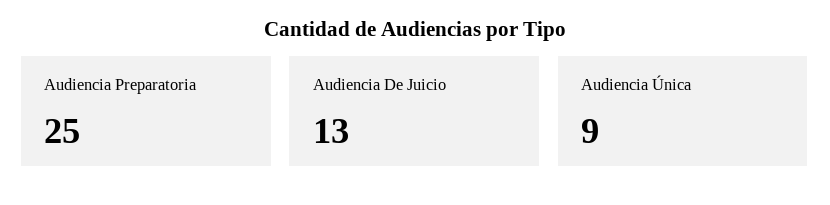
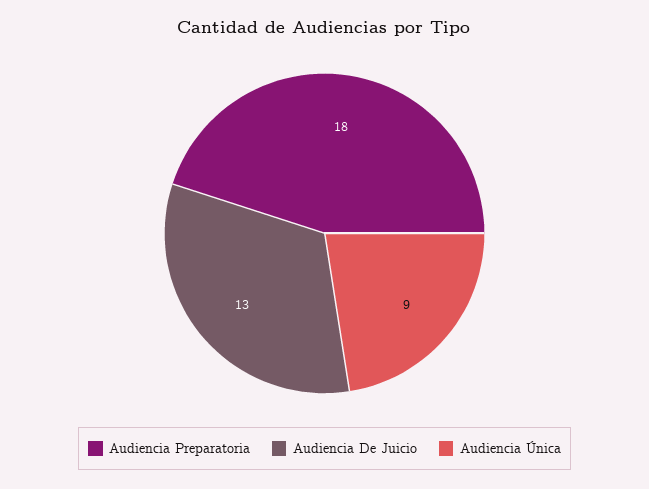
  {
-   "Audiencia Preparatoria": 25,
+   "Audiencia Preparatoria": 18,
    "Audiencia De Juicio": 13,
    "Audiencia Única": 9
  }

